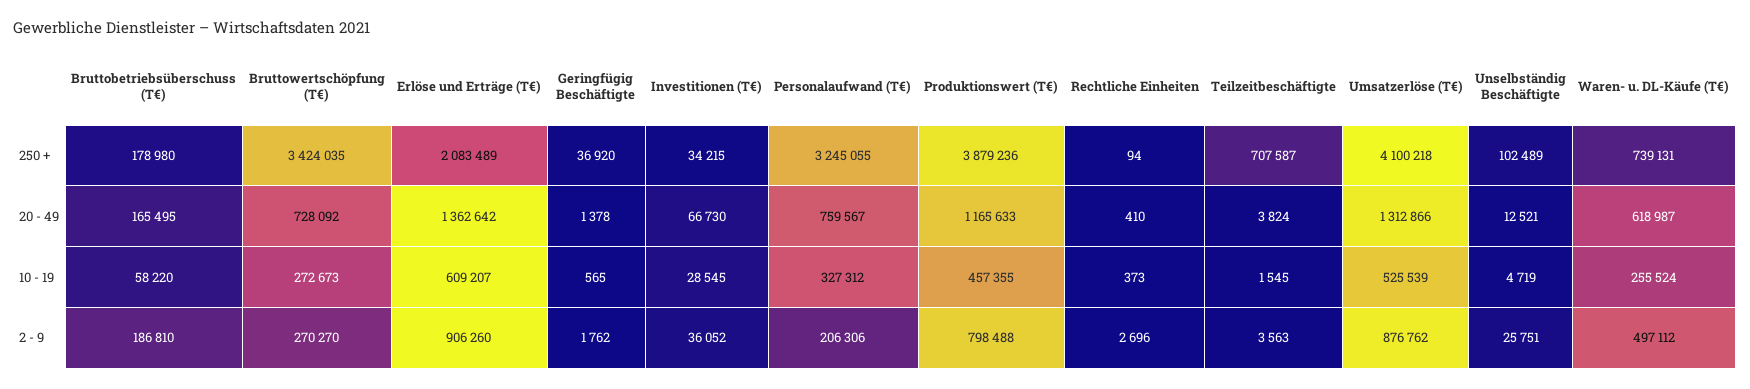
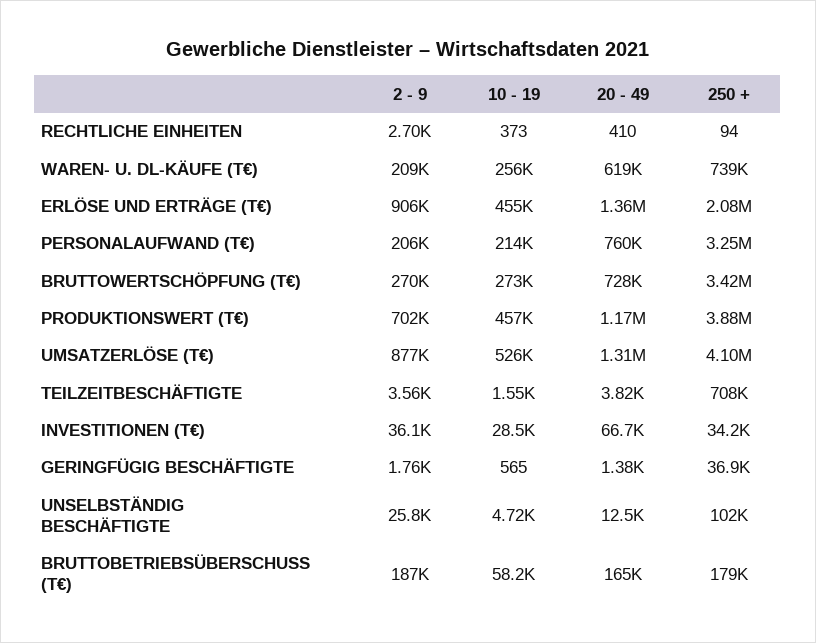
  {
    "Bruttobetriebsüberschuss (T€)": {
      "250 +": 178980,
      "20 - 49": 165495,
      "10 - 19": 58220,
      "2 - 9": 186810
    },
    "Bruttowertschöpfung (T€)": {
      "250 +": 3424035,
      "20 - 49": 728092,
      "10 - 19": 272673,
      "2 - 9": 270270
    },
    "Erlöse und Erträge (T€)": {
      "250 +": 2083489,
      "20 - 49": 1362642,
-     "10 - 19": 609207,
+     "10 - 19": 455000,
      "2 - 9": 906260
    },
    "Geringfügig Beschäftigte": {
      "250 +": 36920,
      "20 - 49": 1378,
      "10 - 19": 565,
      "2 - 9": 1762
    },
    "Investitionen (T€)": {
      "250 +": 34215,
      "20 - 49": 66730,
      "10 - 19": 28545,
      "2 - 9": 36052
    },
    "Personalaufwand (T€)": {
      "250 +": 3245055,
      "20 - 49": 759567,
-     "10 - 19": 327312,
+     "10 - 19": 214000,
      "2 - 9": 206306
    },
    "Produktionswert (T€)": {
      "250 +": 3879236,
      "20 - 49": 1165633,
      "10 - 19": 457355,
-     "2 - 9": 798488
+     "2 - 9": 702000
    },
    "Rechtliche Einheiten": {
      "250 +": 94,
      "20 - 49": 410,
      "10 - 19": 373,
      "2 - 9": 2696
    },
    "Teilzeitbeschäftigte": {
      "250 +": 707587,
      "20 - 49": 3824,
      "10 - 19": 1545,
      "2 - 9": 3563
    },
    "Umsatzerlöse (T€)": {
      "250 +": 4100218,
      "20 - 49": 1312866,
      "10 - 19": 525539,
      "2 - 9": 876762
    },
    "Unselbständig Beschäftigte": {
      "250 +": 102489,
      "20 - 49": 12521,
      "10 - 19": 4719,
      "2 - 9": 25751
    },
    "Waren- u. DL-Käufe (T€)": {
      "250 +": 739131,
      "20 - 49": 618987,
      "10 - 19": 255524,
-     "2 - 9": 497112
+     "2 - 9": 209000
    }
  }

